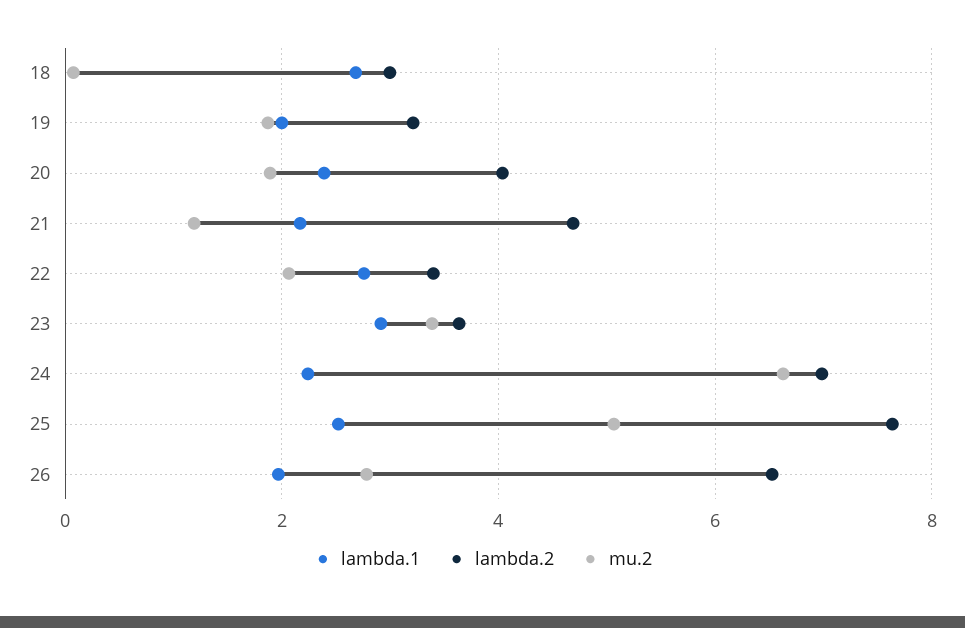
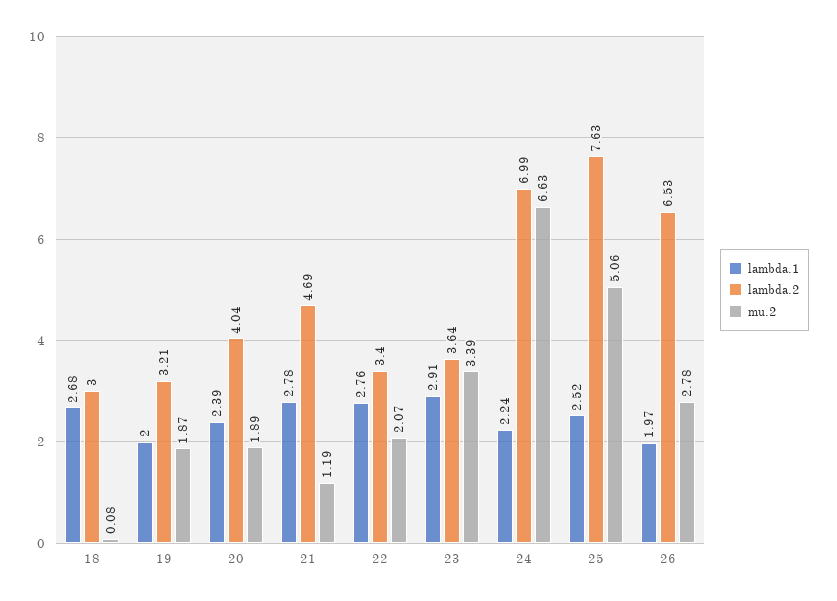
  {
    "lambda.1": {
      "18": 2.68,
      "19": 2,
      "20": 2.39,
-     "21": 2.2,
+     "21": 2.78,
      "22": 2.76,
      "23": 2.91,
      "24": 2.24,
      "25": 2.52,
      "26": 1.97
    },
    "lambda.2": {
      "18": 3,
      "19": 3.21,
      "20": 4.04,
      "21": 4.69,
      "22": 3.4,
      "23": 3.64,
      "24": 6.99,
      "25": 7.63,
      "26": 6.53
    },
    "mu.2": {
      "18": 0.08,
      "19": 1.87,
      "20": 1.89,
      "21": 1.19,
      "22": 2.07,
      "23": 3.39,
      "24": 6.63,
      "25": 5.06,
      "26": 2.78
    }
  }

